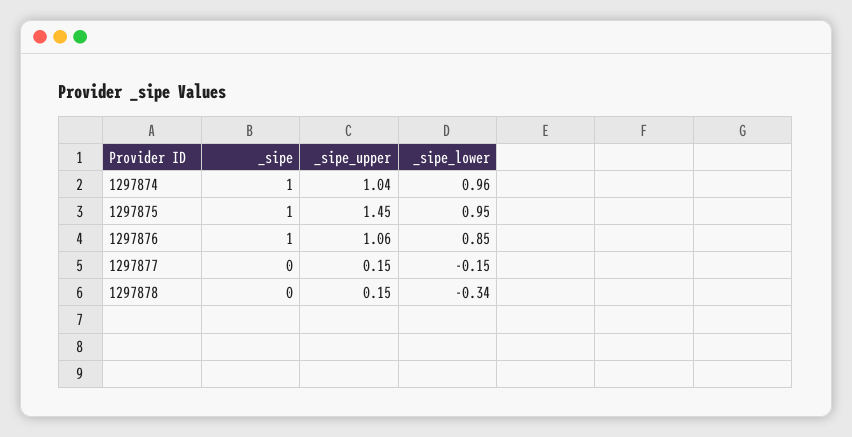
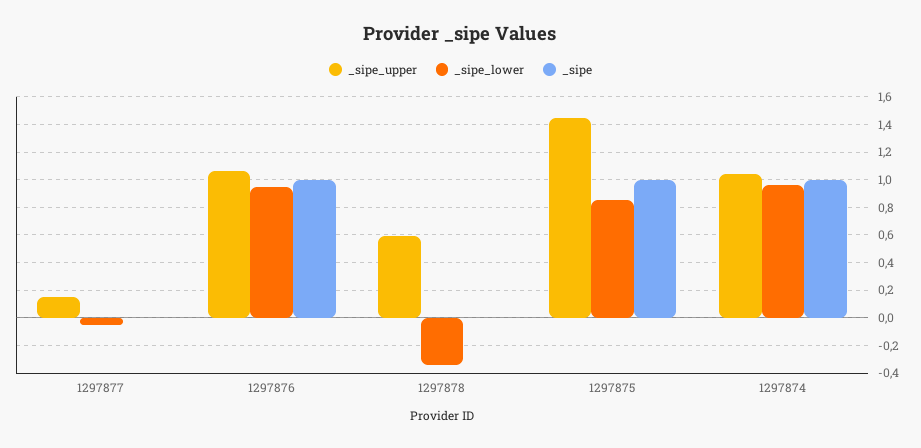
  {
    "_sipe": {
      "1297874": 1,
      "1297875": 1,
      "1297876": 1,
      "1297877": 0,
      "1297878": 0
    },
    "_sipe_upper": {
      "1297874": 1.04,
      "1297875": 1.45,
      "1297876": 1.06,
      "1297877": 0.15,
-     "1297878": 0.15
+     "1297878": 0.6
    },
    "_sipe_lower": {
      "1297874": 0.96,
-     "1297875": 0.95,
+     "1297875": 0.85,
-     "1297876": 0.85,
+     "1297876": 0.95,
-     "1297877": -0.15,
+     "1297877": -0.05,
      "1297878": -0.34
    }
  }

